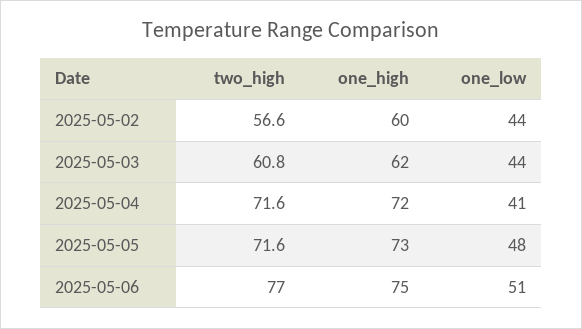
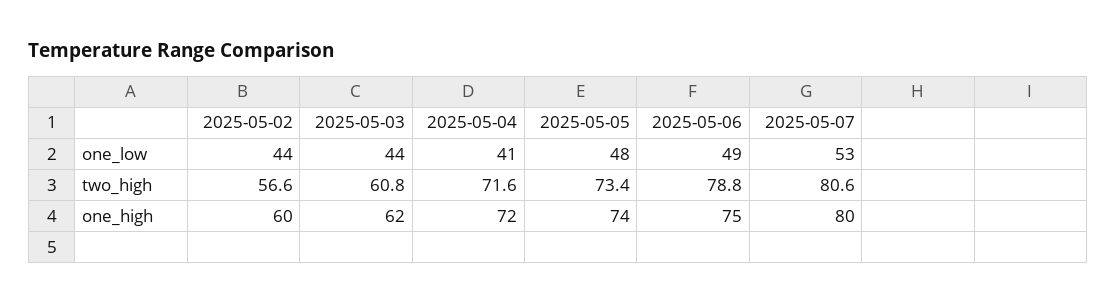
  {
    "two_high": {
      "2025-05-02": 56.6,
      "2025-05-03": 60.8,
      "2025-05-04": 71.6,
-     "2025-05-05": 71.6,
+     "2025-05-05": 73.4,
-     "2025-05-06": 77
+     "2025-05-06": 78.8,
+     "2025-05-07": 80.6
    },
    "one_high": {
      "2025-05-02": 60,
      "2025-05-03": 62,
      "2025-05-04": 72,
-     "2025-05-05": 73,
+     "2025-05-05": 74,
-     "2025-05-06": 75
+     "2025-05-06": 75,
+     "2025-05-07": 80
    },
    "one_low": {
      "2025-05-02": 44,
      "2025-05-03": 44,
      "2025-05-04": 41,
      "2025-05-05": 48,
-     "2025-05-06": 51
+     "2025-05-06": 49,
+     "2025-05-07": 53
    }
  }

